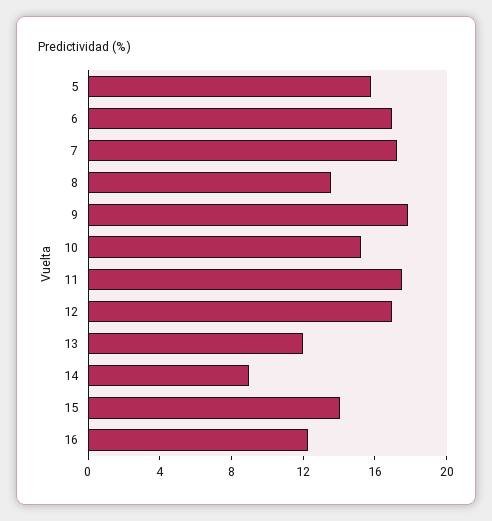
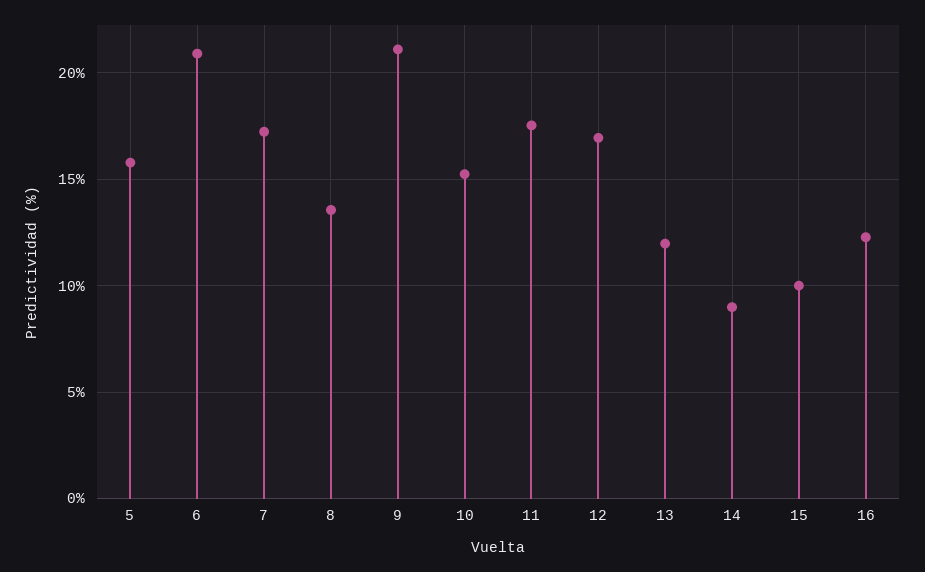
  {
    "5": 16,
-   "6": 17,
+   "6": 21,
    "7": 17,
    "8": 13.5,
-   "9": 18,
+   "9": 21,
    "10": 15.5,
    "11": 17.5,
    "12": 17,
    "13": 12,
    "14": 9,
-   "15": 14,
+   "15": 10,
    "16": 12.5
  }

